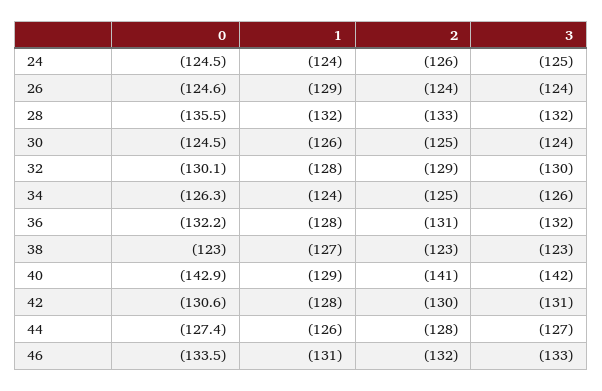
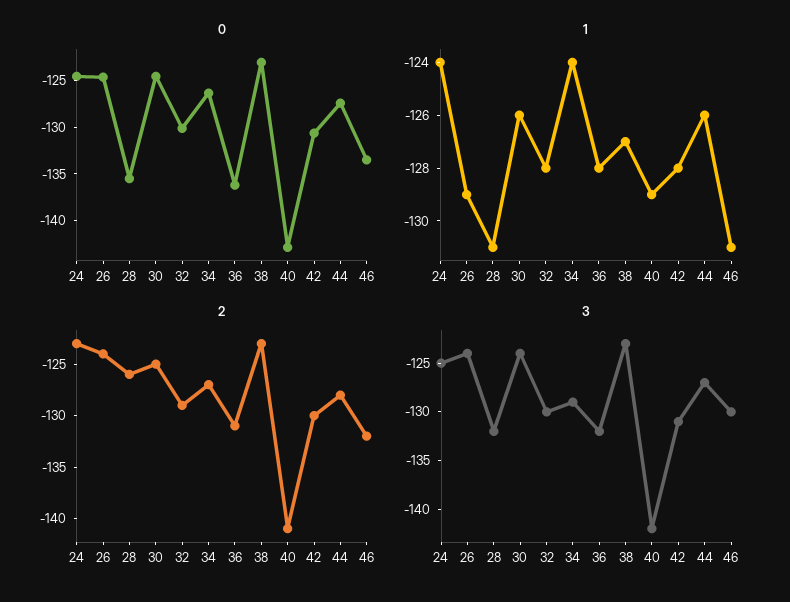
  {
    "0": {
      "24": -124.5,
      "26": -124.6,
      "28": -135.5,
      "30": -124.5,
      "32": -130.1,
      "34": -126.3,
-     "36": -132.2,
+     "36": -136,
      "38": -123,
      "40": -142.9,
      "42": -130.6,
      "44": -127.4,
      "46": -133.5
    },
    "1": {
      "24": -124,
      "26": -129,
-     "28": -132,
+     "28": -131,
      "30": -126,
      "32": -128,
      "34": -124,
      "36": -128,
      "38": -127,
      "40": -129,
      "42": -128,
      "44": -126,
      "46": -131
    },
    "2": {
-     "24": -126,
+     "24": -123,
      "26": -124,
-     "28": -133,
+     "28": -126,
      "30": -125,
      "32": -129,
-     "34": -125,
+     "34": -127,
      "36": -131,
      "38": -123,
      "40": -141,
      "42": -130,
      "44": -128,
      "46": -132
    },
    "3": {
      "24": -125,
      "26": -124,
      "28": -132,
      "30": -124,
      "32": -130,
-     "34": -126,
+     "34": -129,
      "36": -132,
      "38": -123,
      "40": -142,
      "42": -131,
      "44": -127,
-     "46": -133
+     "46": -130
    }
  }

